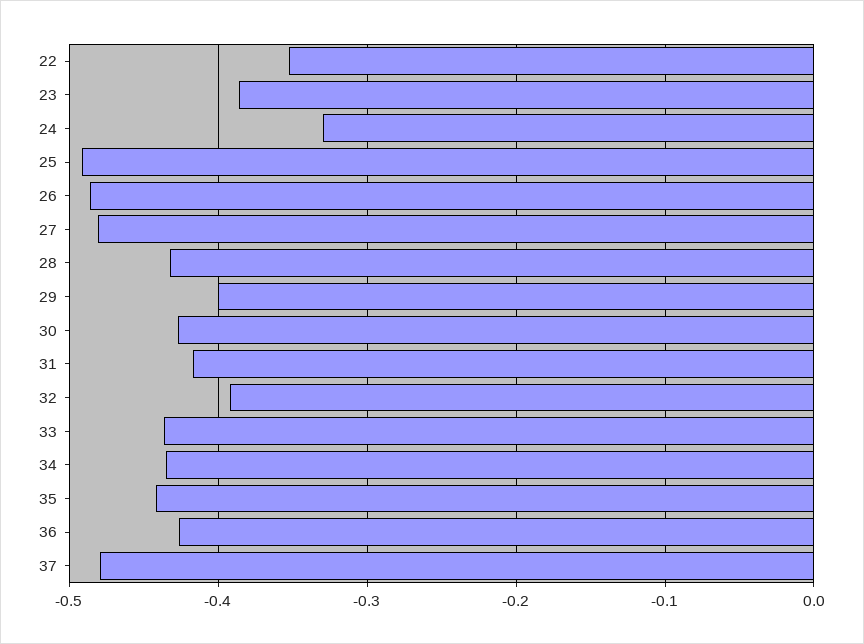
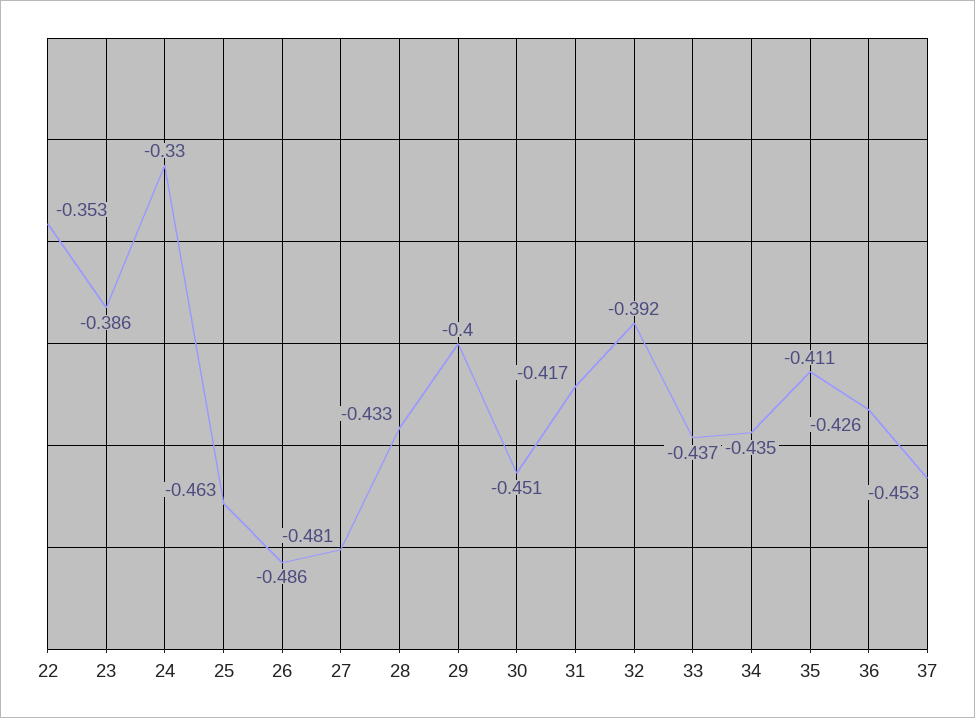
  {
    "22": -0.353,
    "23": -0.386,
    "24": -0.33,
-   "25": -0.49,
+   "25": -0.463,
    "26": -0.486,
    "27": -0.481,
    "28": -0.433,
    "29": -0.4,
-   "30": -0.43,
+   "30": -0.451,
    "31": -0.417,
    "32": -0.392,
    "33": -0.437,
    "34": -0.435,
-   "35": -0.44,
+   "35": -0.411,
    "36": -0.426,
-   "37": -0.48
+   "37": -0.453
  }

